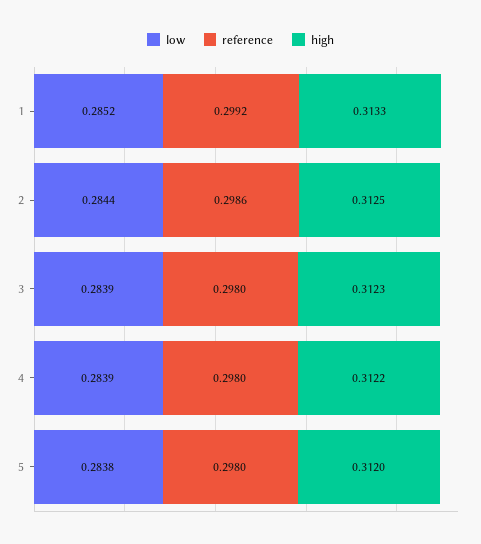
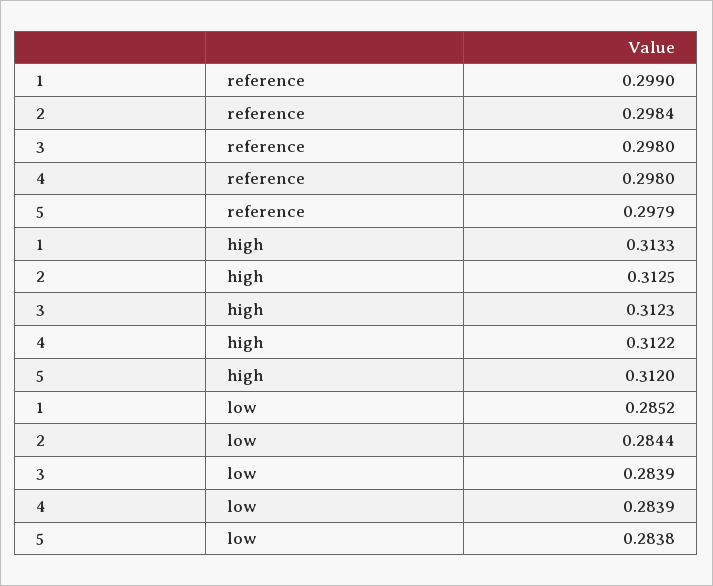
  {
    "low": {
      "1": 0.2852,
      "2": 0.2844,
      "3": 0.2839,
      "4": 0.2839,
      "5": 0.2838
    },
    "reference": {
-     "1": 0.2992,
+     "1": 0.299,
-     "2": 0.2986,
+     "2": 0.2984,
      "3": 0.298,
      "4": 0.298,
-     "5": 0.298
+     "5": 0.2979
    },
    "high": {
      "1": 0.3133,
      "2": 0.3125,
      "3": 0.3123,
      "4": 0.3122,
      "5": 0.312
    }
  }

